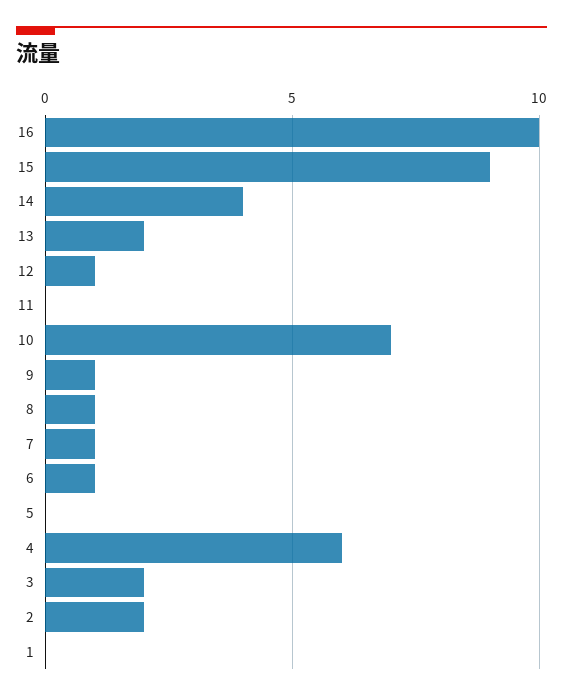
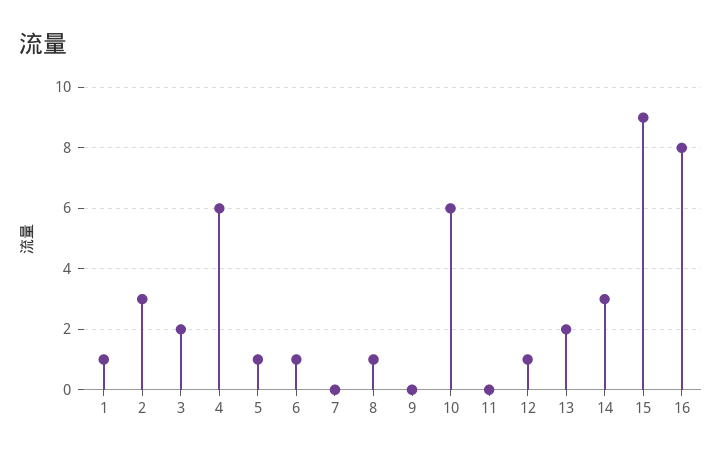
  {
-   "16": 10,
+   "16": 8,
    "15": 9,
-   "14": 4,
+   "14": 3,
    "13": 2,
    "12": 1,
    "11": 0,
-   "10": 7,
+   "10": 6,
-   "9": 1,
+   "9": 0,
    "8": 1,
-   "7": 1,
+   "7": 0,
    "6": 1,
-   "5": 0,
+   "5": 1,
    "4": 6,
    "3": 2,
-   "2": 2,
+   "2": 3,
-   "1": 0
+   "1": 1
  }

